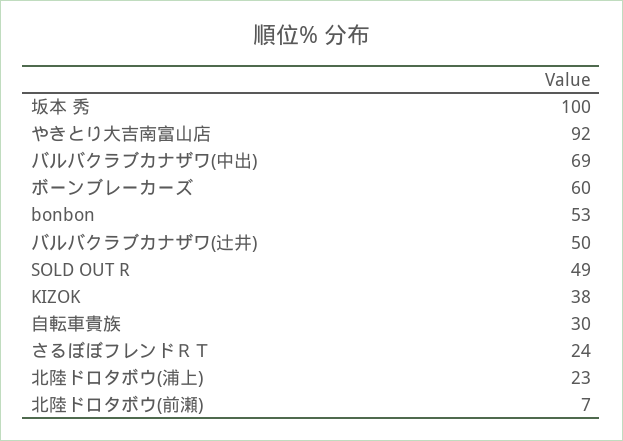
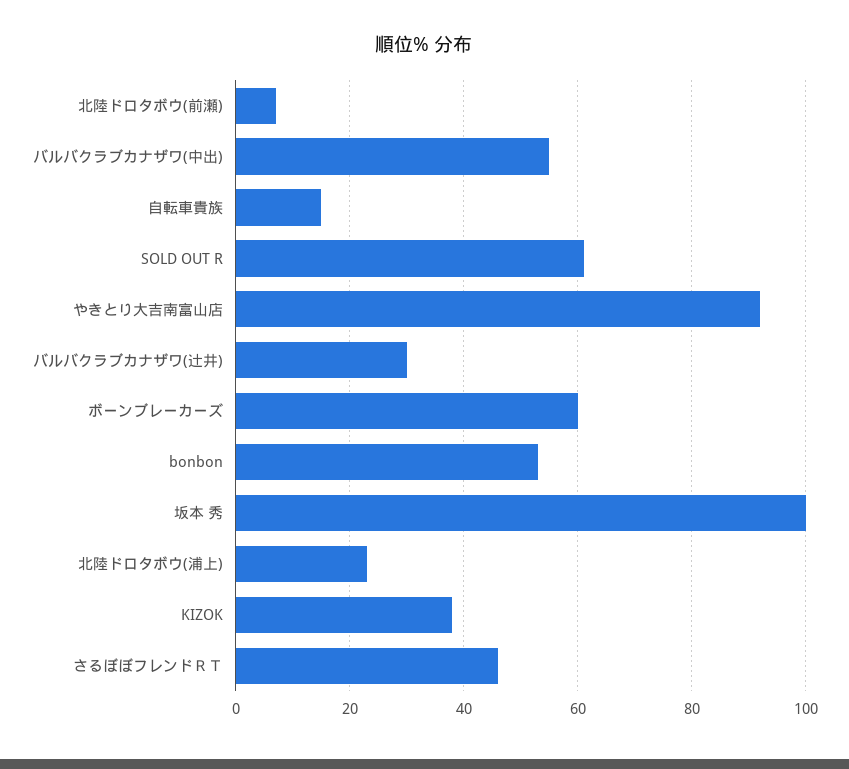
  {
    "坂本 秀": 100,
    "やきとり大吉南富山店": 92,
-   "バルバクラブカナザワ(中出)": 69,
+   "バルバクラブカナザワ(中出)": 55,
    "ボーンブレーカーズ": 60,
    "bonbon": 53,
-   "バルバクラブカナザワ(辻井)": 50,
+   "バルバクラブカナザワ(辻井)": 30,
-   "SOLD OUT R": 49,
+   "SOLD OUT R": 60,
    "KIZOK": 38,
-   "自転車貴族": 30,
+   "自転車貴族": 15,
-   "さるぼぼフレンドＲＴ": 24,
+   "さるぼぼフレンドＲＴ": 45,
    "北陸ドロタボウ(浦上)": 23,
    "北陸ドロタボウ(前瀬)": 7
  }

